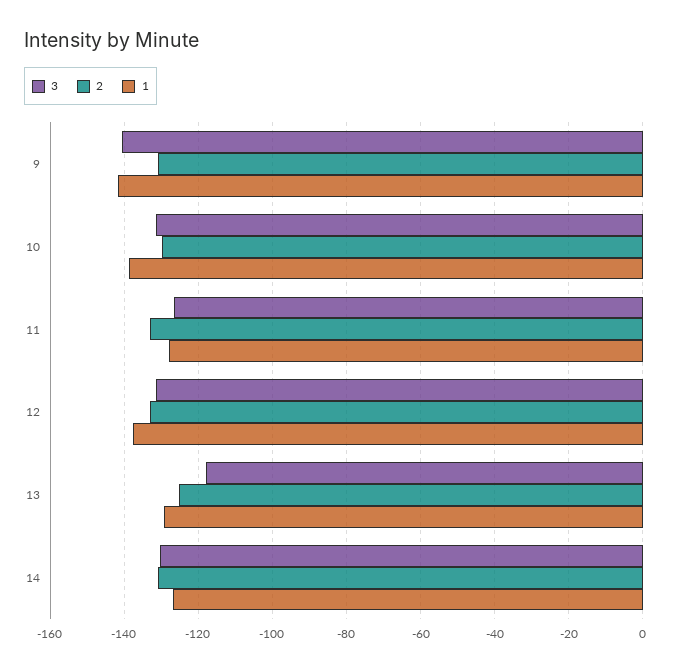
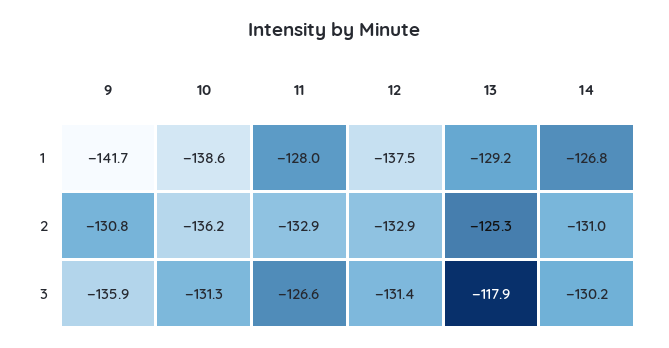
  {
    "3": {
-     "9": -140,
+     "9": -135.9,
      "10": -131.3,
      "11": -126.6,
      "12": -131.4,
      "13": -117.9,
      "14": -130.2
    },
    "2": {
      "9": -130.8,
-     "10": -130,
+     "10": -136.2,
      "11": -132.9,
      "12": -132.9,
      "13": -125.3,
      "14": -131
    },
    "1": {
      "9": -141.7,
      "10": -138.6,
      "11": -128,
      "12": -137.5,
      "13": -129.2,
      "14": -126.8
    }
  }

